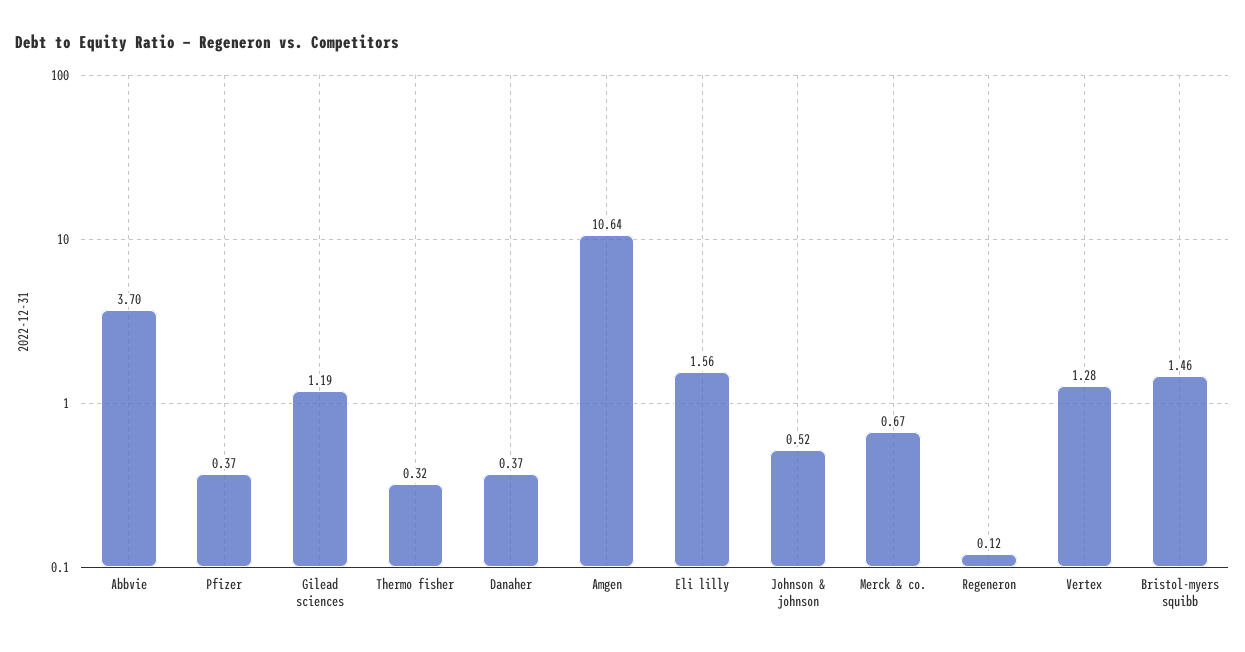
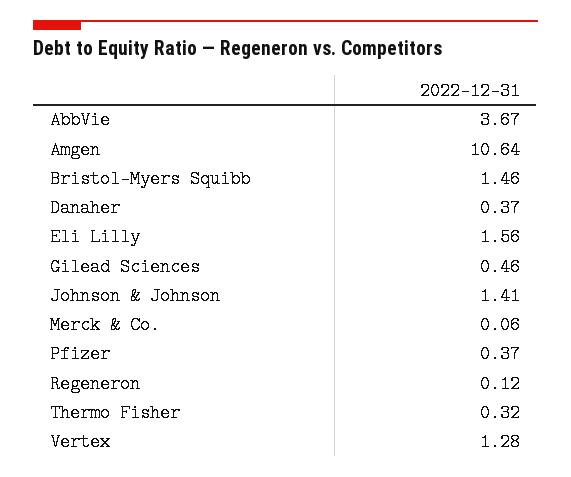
  {
-   "Abbvie": 3.7,
+   "Abbvie": 3.67,
    "Pfizer": 0.37,
-   "Gilead sciences": 1.19,
+   "Gilead sciences": 0.46,
    "Thermo fisher": 0.32,
    "Danaher": 0.37,
    "Amgen": 10.64,
    "Eli lilly": 1.56,
-   "Johnson & johnson": 0.52,
+   "Johnson & johnson": 1.41,
-   "Merck & co.": 0.67,
+   "Merck & co.": 0.06,
    "Regeneron": 0.12,
    "Vertex": 1.28,
    "Bristol-myers squibb": 1.46
  }

